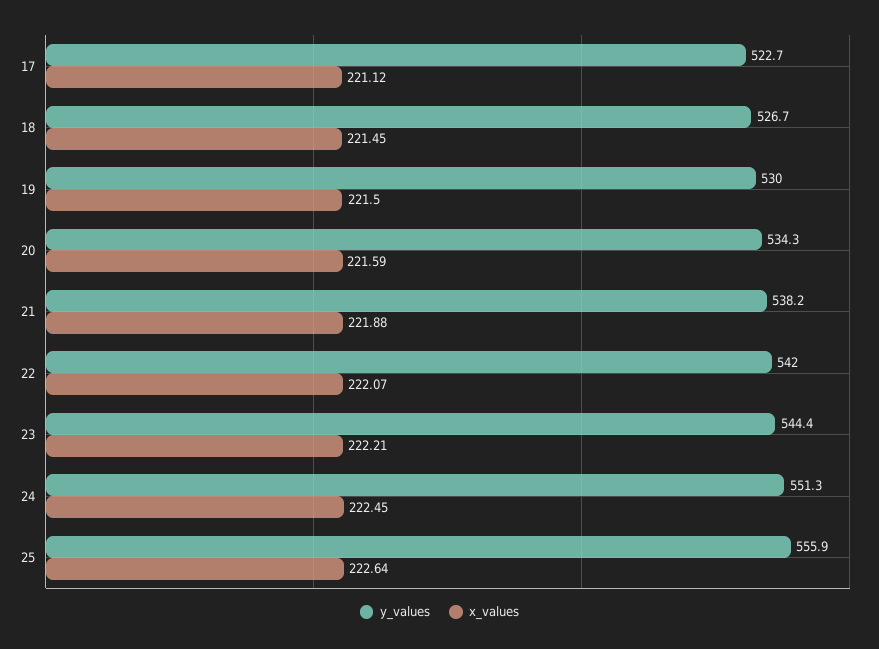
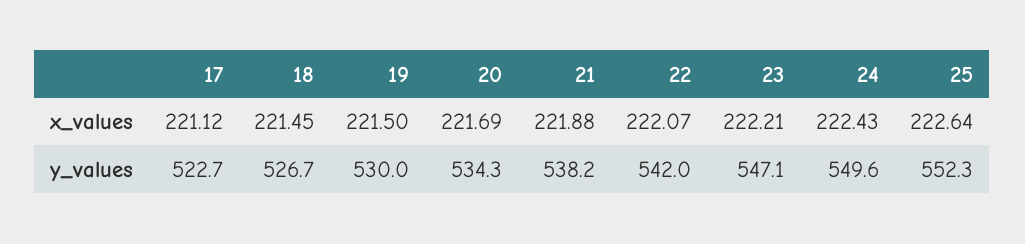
  {
    "y_values": {
      "17": 522.7,
      "18": 526.7,
      "19": 530,
      "20": 534.3,
      "21": 538.2,
      "22": 542,
-     "23": 544.4,
+     "23": 547.1,
-     "24": 551.3,
+     "24": 549.6,
-     "25": 555.9
+     "25": 552.3
    },
    "x_values": {
      "17": 221.12,
      "18": 221.45,
      "19": 221.5,
-     "20": 221.59,
+     "20": 221.69,
      "21": 221.88,
      "22": 222.07,
      "23": 222.21,
-     "24": 222.45,
+     "24": 222.43,
      "25": 222.64
    }
  }

